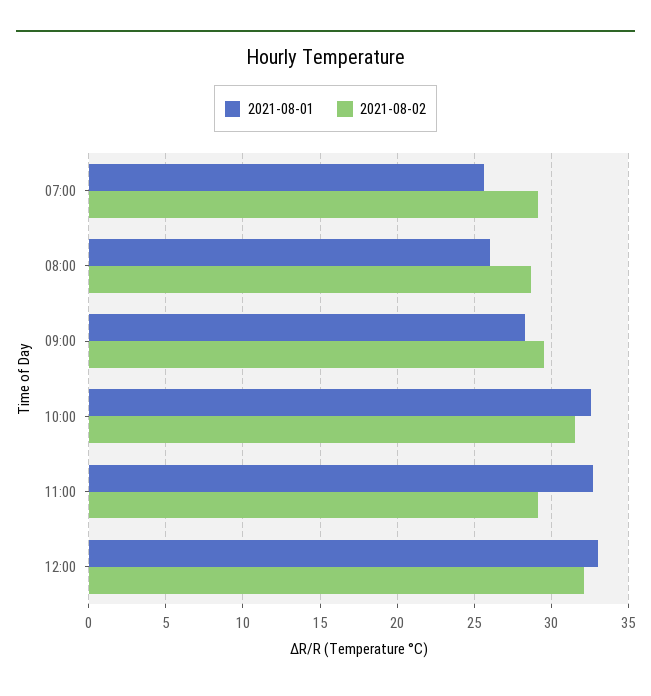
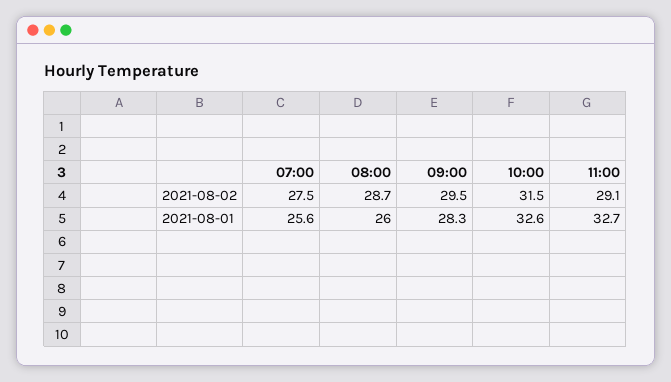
  {
    "2021-08-01": {
      "07:00": 25.6,
      "08:00": 26,
      "09:00": 28.3,
      "10:00": 32.6,
-     "11:00": 32.7,
+     "11:00": 32.7
-     "12:00": 33
    },
    "2021-08-02": {
-     "07:00": 29,
+     "07:00": 27.5,
      "08:00": 28.7,
      "09:00": 29.5,
      "10:00": 31.5,
-     "11:00": 29.1,
+     "11:00": 29.1
-     "12:00": 32
    }
  }

